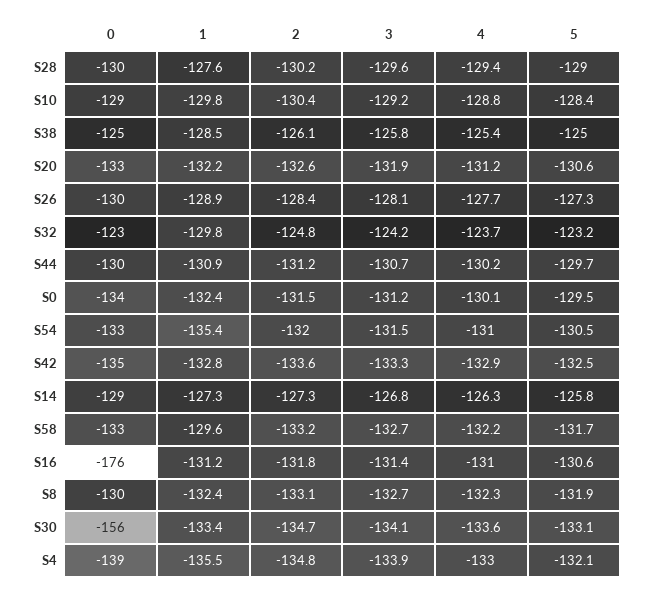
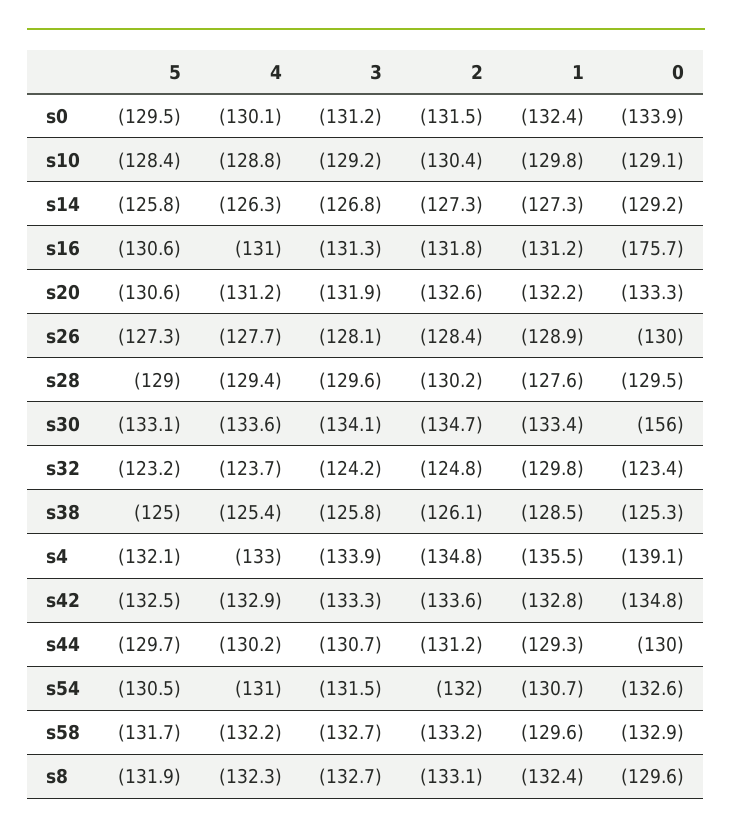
  {
    "0": {
      "S28": -129.5,
      "S10": -129.1,
      "S38": -125.3,
      "S20": -133.3,
      "S26": -130,
      "S32": -123.4,
      "S44": -130,
      "S0": -133.9,
      "S54": -132.6,
      "S42": -134.8,
      "S14": -129.2,
      "S58": -132.9,
      "S16": -175.7,
      "S8": -129.6,
      "S30": -156,
      "S4": -139.1
    },
    "1": {
      "S28": -127.6,
      "S10": -129.8,
      "S38": -128.5,
      "S20": -132.2,
      "S26": -128.9,
      "S32": -129.8,
-     "S44": -130.9,
+     "S44": -129.3,
      "S0": -132.4,
-     "S54": -135.4,
+     "S54": -130.7,
      "S42": -132.8,
      "S14": -127.3,
      "S58": -129.6,
      "S16": -131.2,
      "S8": -132.4,
      "S30": -133.4,
      "S4": -135.5
    },
    "2": {
      "S28": -130.2,
      "S10": -130.4,
      "S38": -126.1,
      "S20": -132.6,
      "S26": -128.4,
      "S32": -124.8,
      "S44": -131.2,
      "S0": -131.5,
      "S54": -132,
      "S42": -133.6,
      "S14": -127.3,
      "S58": -133.2,
      "S16": -131.8,
      "S8": -133.1,
      "S30": -134.7,
      "S4": -134.8
    },
    "3": {
      "S28": -129.6,
      "S10": -129.2,
      "S38": -125.8,
      "S20": -131.9,
      "S26": -128.1,
      "S32": -124.2,
      "S44": -130.7,
      "S0": -131.2,
      "S54": -131.5,
      "S42": -133.3,
      "S14": -126.8,
      "S58": -132.7,
-     "S16": -131.4,
+     "S16": -131.3,
      "S8": -132.7,
      "S30": -134.1,
      "S4": -133.9
    },
    "4": {
      "S28": -129.4,
      "S10": -128.8,
      "S38": -125.4,
      "S20": -131.2,
      "S26": -127.7,
      "S32": -123.7,
      "S44": -130.2,
      "S0": -130.1,
      "S54": -131,
      "S42": -132.9,
      "S14": -126.3,
      "S58": -132.2,
      "S16": -131,
      "S8": -132.3,
      "S30": -133.6,
      "S4": -133
    },
    "5": {
      "S28": -129,
      "S10": -128.4,
      "S38": -125,
      "S20": -130.6,
      "S26": -127.3,
      "S32": -123.2,
      "S44": -129.7,
      "S0": -129.5,
      "S54": -130.5,
      "S42": -132.5,
      "S14": -125.8,
      "S58": -131.7,
      "S16": -130.6,
      "S8": -131.9,
      "S30": -133.1,
      "S4": -132.1
    }
  }

